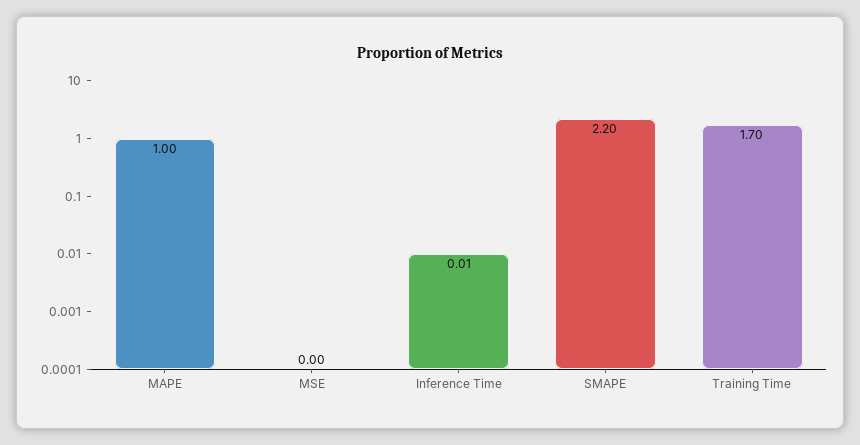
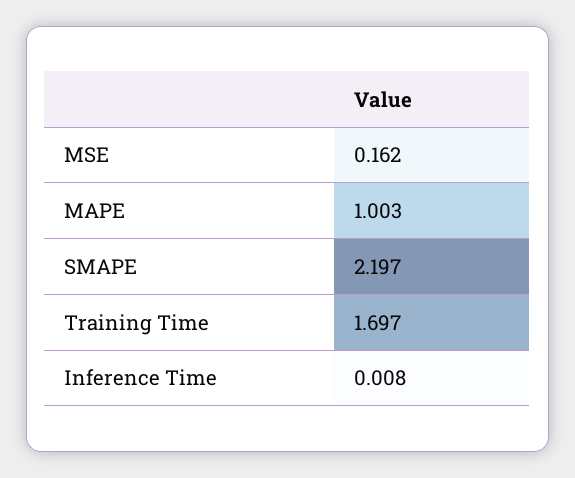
  {
    "MAPE": 1.003,
-   "MSE": 0,
+   "MSE": 0.162,
    "Inference Time": 0.008,
    "SMAPE": 2.197,
    "Training Time": 1.697
  }

